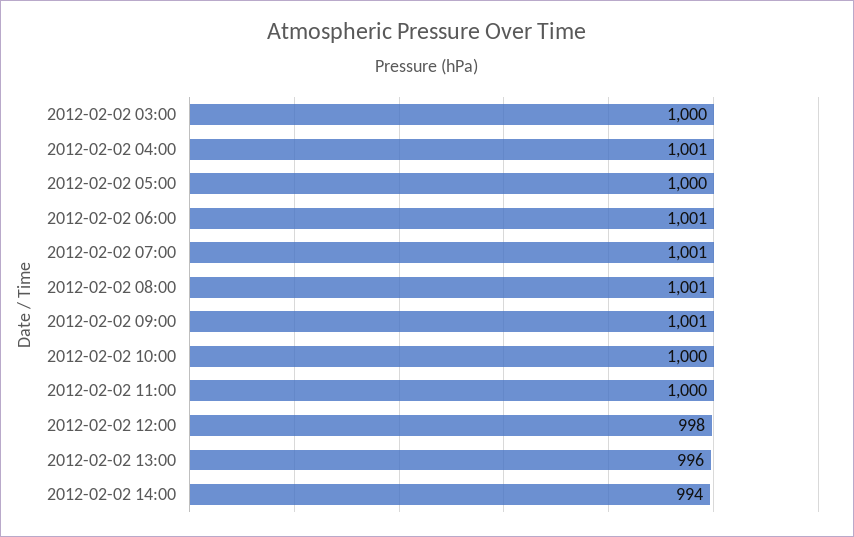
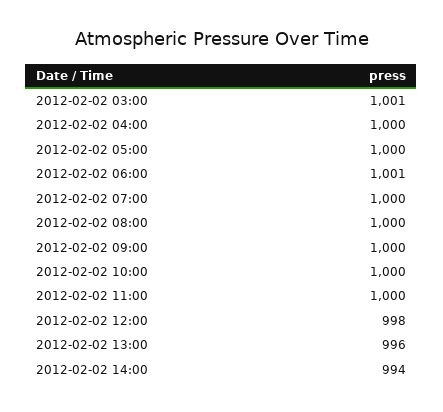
  {
-   "2012-02-02 03:00": 1000,
+   "2012-02-02 03:00": 1001,
-   "2012-02-02 04:00": 1001,
+   "2012-02-02 04:00": 1000,
    "2012-02-02 05:00": 1000,
    "2012-02-02 06:00": 1001,
-   "2012-02-02 07:00": 1001,
+   "2012-02-02 07:00": 1000,
-   "2012-02-02 08:00": 1001,
+   "2012-02-02 08:00": 1000,
-   "2012-02-02 09:00": 1001,
+   "2012-02-02 09:00": 1000,
    "2012-02-02 10:00": 1000,
    "2012-02-02 11:00": 1000,
    "2012-02-02 12:00": 998,
    "2012-02-02 13:00": 996,
    "2012-02-02 14:00": 994
  }

